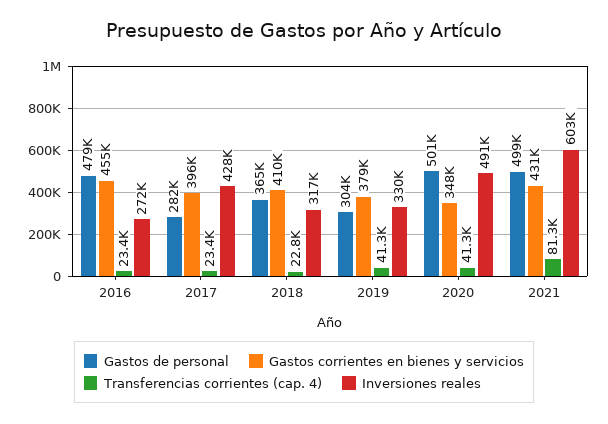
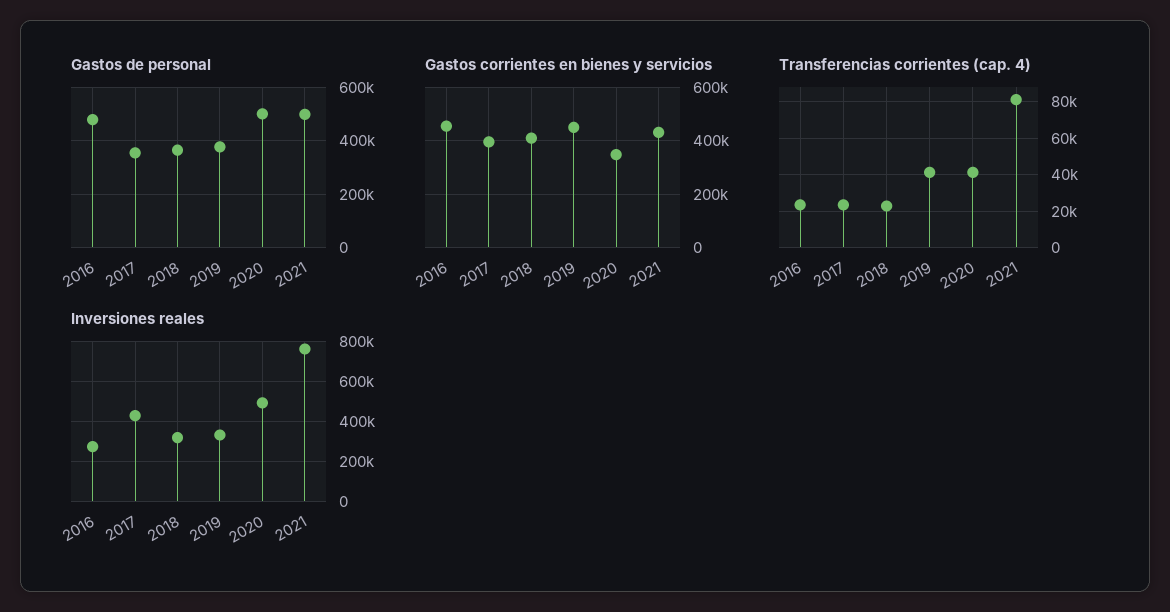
  {
    "Gastos de personal": {
      "2016": 479000,
-     "2017": 282000,
+     "2017": 350000,
      "2018": 365000,
-     "2019": 304000,
+     "2019": 375000,
      "2020": 501000,
      "2021": 499000
    },
    "Gastos corrientes en bienes y servicios": {
      "2016": 455000,
      "2017": 396000,
      "2018": 410000,
-     "2019": 379000,
+     "2019": 450000,
      "2020": 348000,
      "2021": 431000
    },
    "Transferencias corrientes (cap. 4)": {
      "2016": 23400,
      "2017": 23400,
      "2018": 22800,
      "2019": 41300,
      "2020": 41300,
      "2021": 81300
    },
    "Inversiones reales": {
      "2016": 272000,
      "2017": 428000,
      "2018": 317000,
      "2019": 330000,
      "2020": 491000,
-     "2021": 603000
+     "2021": 750000
    }
  }

